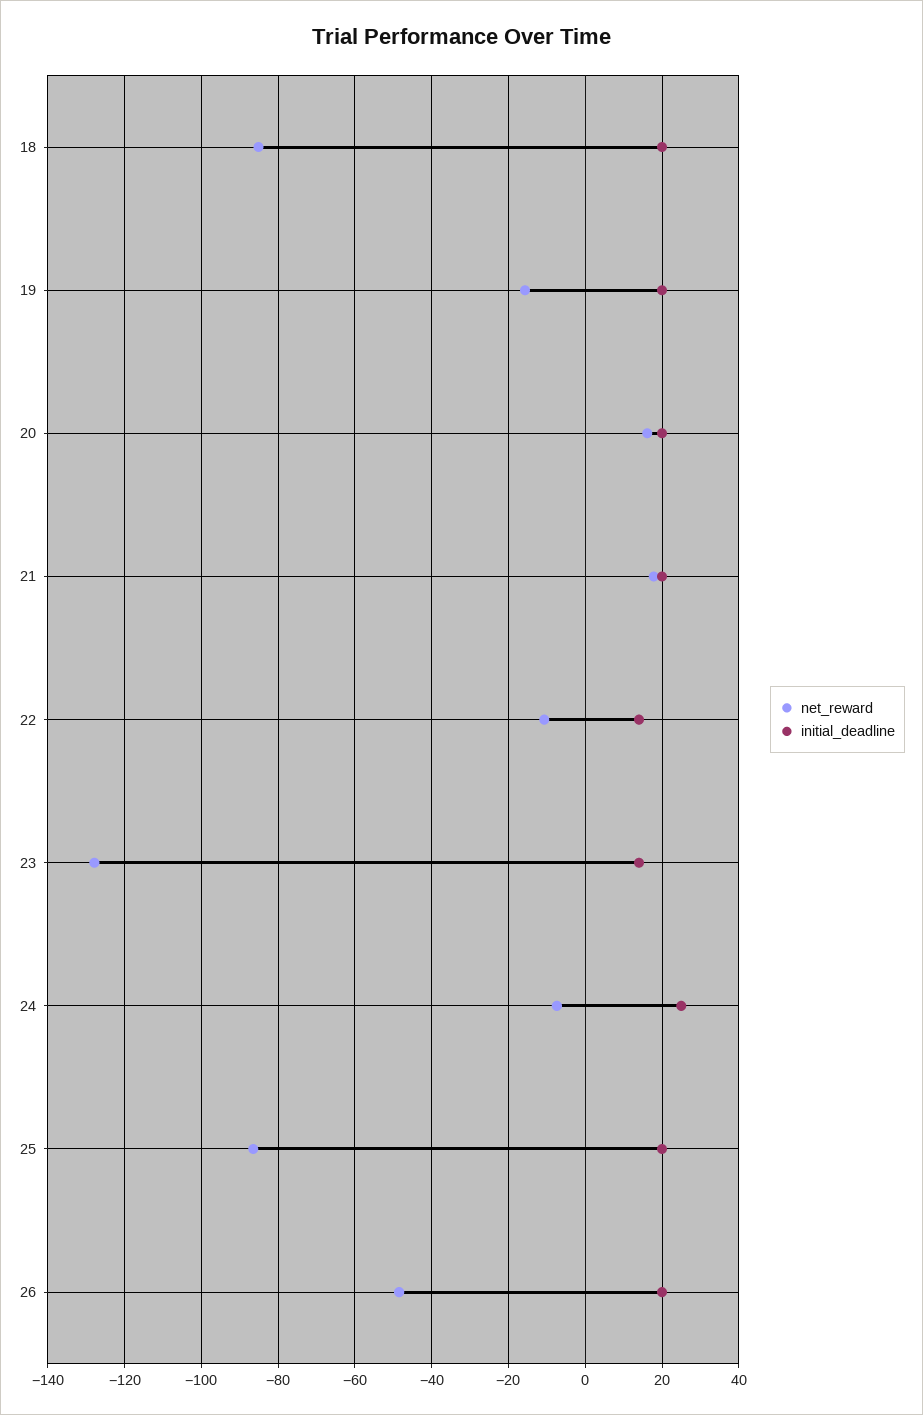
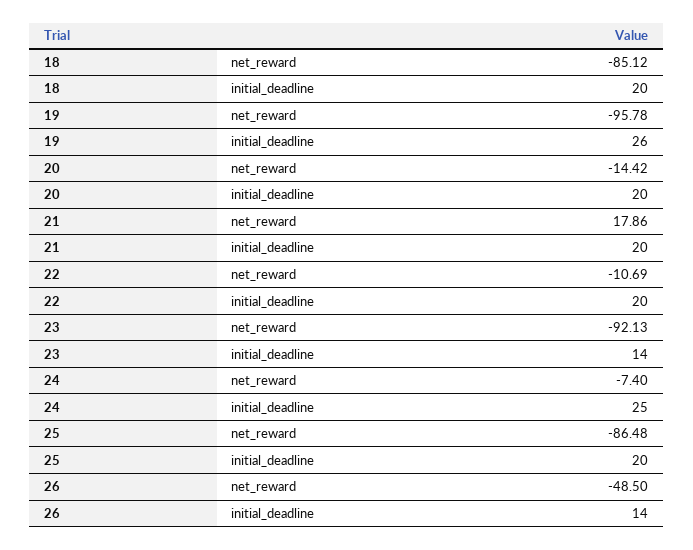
  {
    "net_reward": {
      "18": -85.12,
-     "19": -16,
+     "19": -95.78,
-     "20": 16,
+     "20": -14.42,
      "21": 17.86,
      "22": -10.69,
-     "23": -128,
+     "23": -92.13,
      "24": -7.4,
      "25": -86.48,
      "26": -48.5
    },
    "initial_deadline": {
      "18": 20,
-     "19": 20,
+     "19": 26,
      "20": 20,
      "21": 20,
-     "22": 14,
+     "22": 20,
      "23": 14,
      "24": 25,
      "25": 20,
-     "26": 20
+     "26": 14
    }
  }

